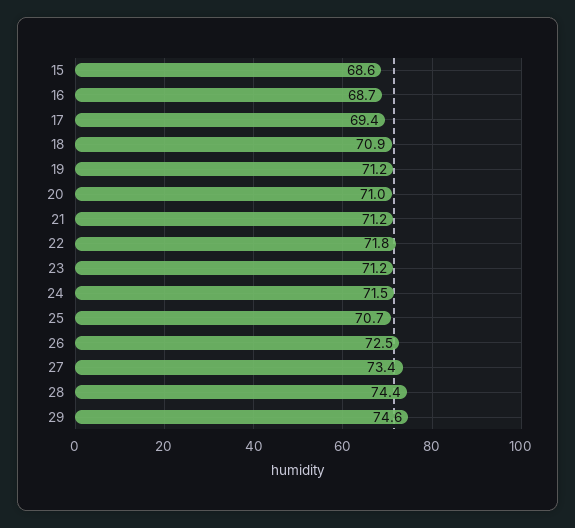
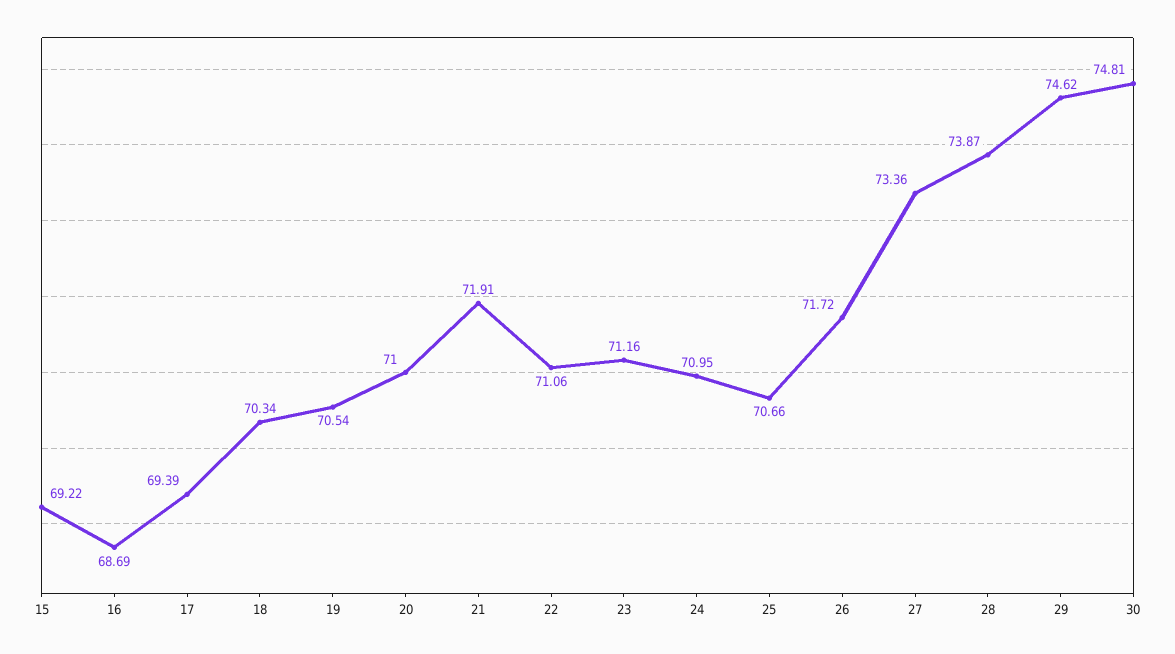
  {
-   "15": 68.6,
+   "15": 69.22,
    "16": 68.69,
    "17": 69.39,
-   "18": 70.9,
+   "18": 70.34,
-   "19": 71.2,
+   "19": 70.54,
    "20": 71,
-   "21": 71.2,
+   "21": 71.91,
-   "22": 71.8,
+   "22": 71.06,
    "23": 71.16,
-   "24": 71.5,
+   "24": 70.95,
    "25": 70.66,
-   "26": 72.5,
+   "26": 71.72,
    "27": 73.36,
-   "28": 74.4,
+   "28": 73.87,
-   "29": 74.62
+   "29": 74.62,
+   "30": 74.81
  }

